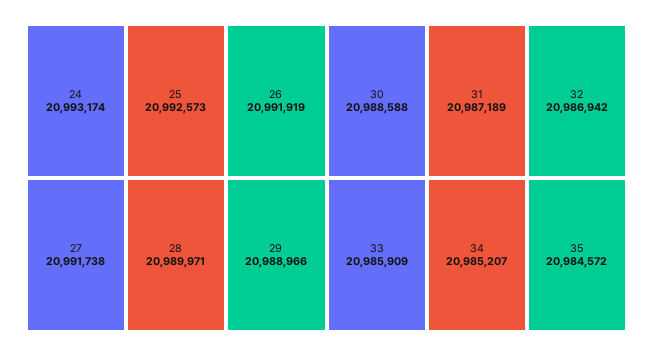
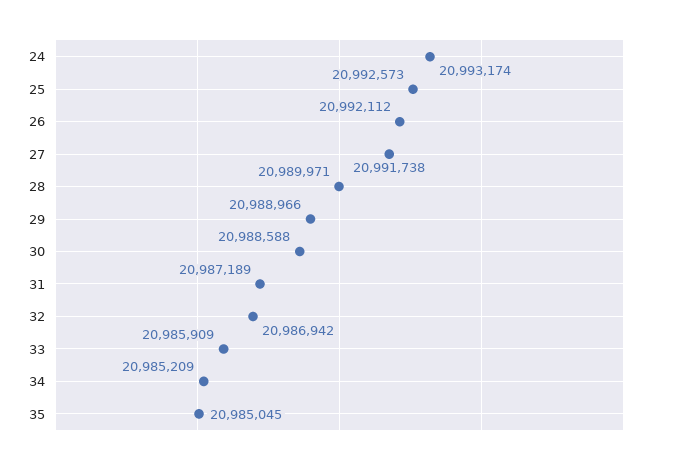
  {
    "24": 20993174,
    "25": 20992573,
-   "26": 20991919,
+   "26": 20992112,
    "27": 20991738,
    "28": 20989971,
    "29": 20988966,
    "30": 20988588,
    "31": 20987189,
    "32": 20986942,
    "33": 20985909,
-   "34": 20985207,
+   "34": 20985209,
-   "35": 20984572
+   "35": 20985045
  }

